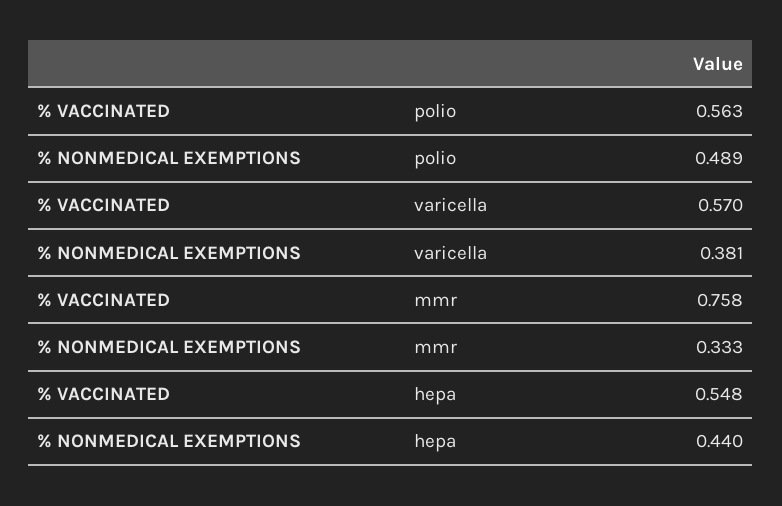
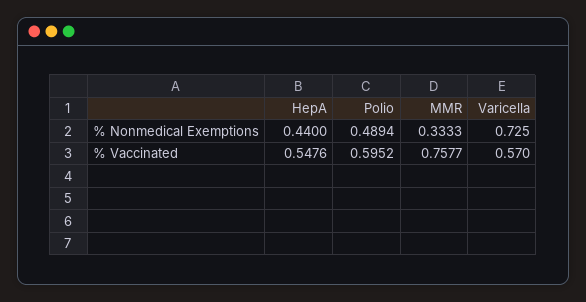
  {
    "% VACCINATED": {
-     "polio": 0.563,
+     "polio": 0.5952,
      "varicella": 0.57,
      "mmr": 0.7577,
      "hepa": 0.5476
    },
    "% NONMEDICAL EXEMPTIONS": {
      "polio": 0.4894,
-     "varicella": 0.381,
+     "varicella": 0.725,
      "mmr": 0.3333,
      "hepa": 0.44
    }
  }

